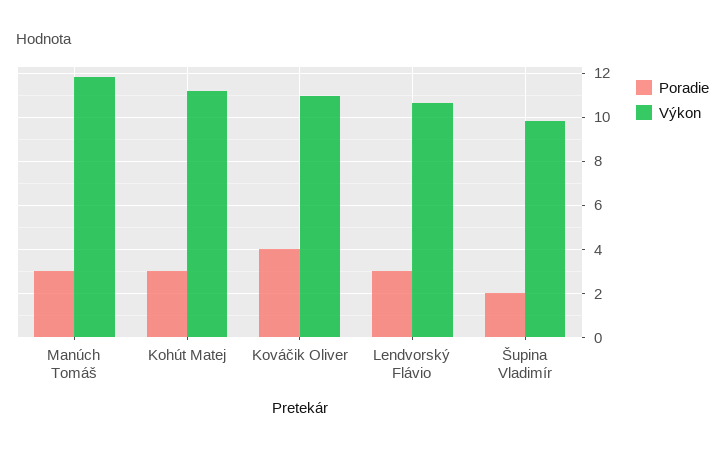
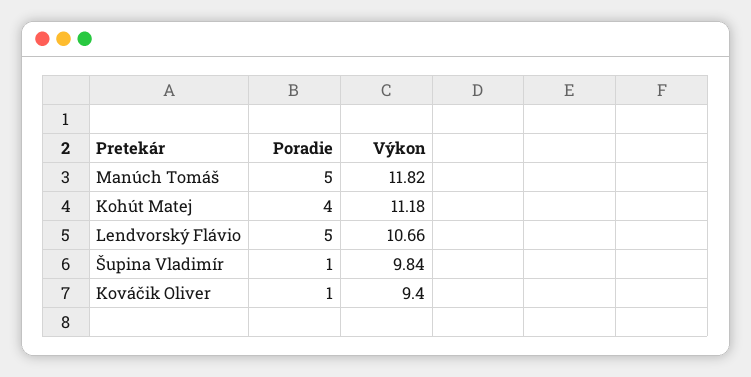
  {
    "Poradie": {
-     "Manúch Tomáš": 3,
+     "Manúch Tomáš": 5,
-     "Kohút Matej": 3,
+     "Kohút Matej": 4,
-     "Kováčik Oliver": 4,
+     "Kováčik Oliver": 1,
-     "Lendvorský Flávio": 3,
+     "Lendvorský Flávio": 5,
-     "Šupina Vladimír": 2
+     "Šupina Vladimír": 1
    },
    "Výkon": {
      "Manúch Tomáš": 11.82,
      "Kohút Matej": 11.18,
-     "Kováčik Oliver": 11,
+     "Kováčik Oliver": 9.4,
      "Lendvorský Flávio": 10.66,
      "Šupina Vladimír": 9.84
    }
  }

